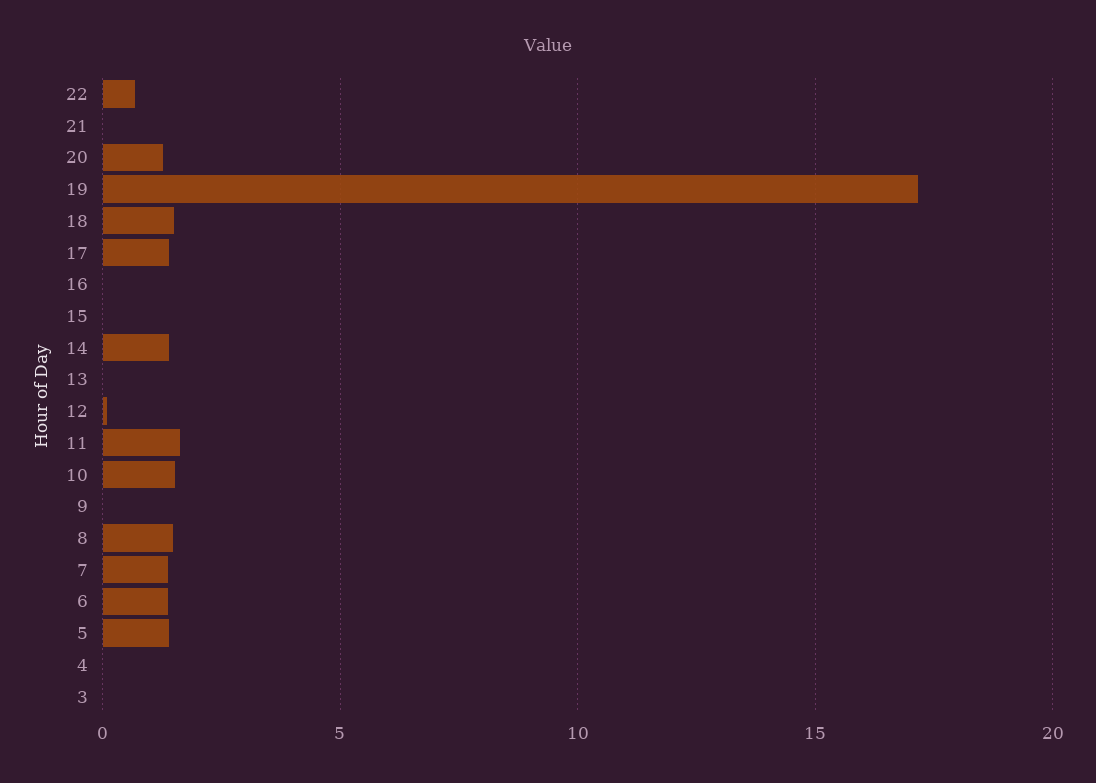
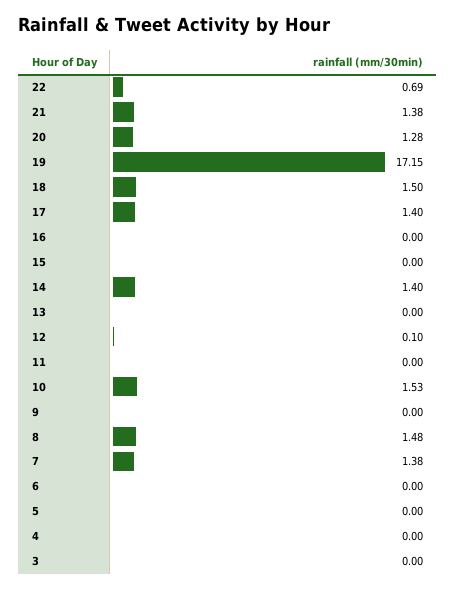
  {
    "22": 0.69,
-   "21": 0,
+   "21": 1.38,
    "20": 1.28,
    "19": 17.15,
    "18": 1.5,
    "17": 1.4,
    "16": 0,
    "15": 0,
    "14": 1.4,
    "13": 0,
    "12": 0.1,
-   "11": 1.5,
+   "11": 0,
    "10": 1.53,
    "9": 0,
    "8": 1.48,
    "7": 1.38,
-   "6": 1.5,
+   "6": 0,
-   "5": 1.5,
+   "5": 0,
    "4": 0,
    "3": 0
  }

